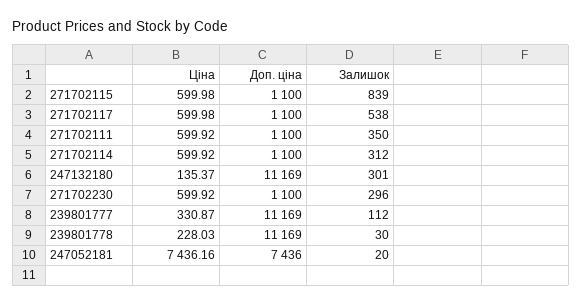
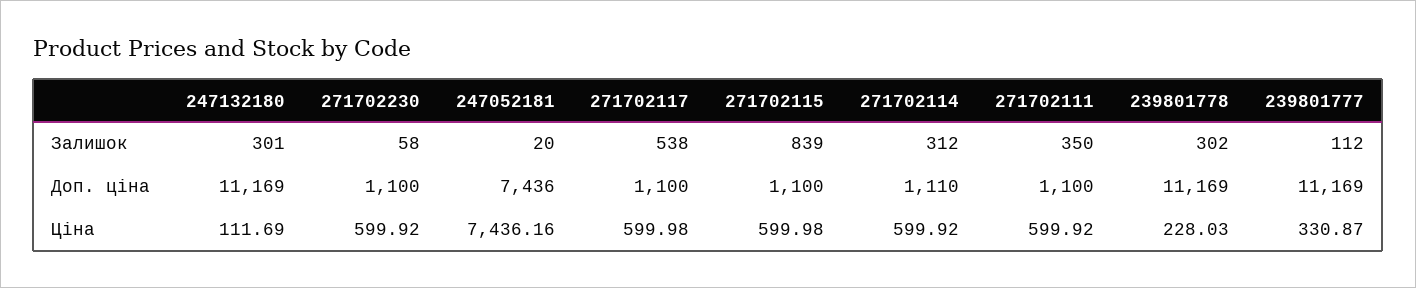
  {
    "Ціна": {
      "271702115": 599.98,
      "271702117": 599.98,
      "271702111": 599.92,
      "271702114": 599.92,
-     "247132180": 135.37,
+     "247132180": 111.69,
      "271702230": 599.92,
      "239801777": 330.87,
      "239801778": 228.03,
      "247052181": 7436.16
    },
    "Доп. ціна": {
      "271702115": 1100,
      "271702117": 1100,
      "271702111": 1100,
-     "271702114": 1100,
+     "271702114": 1110,
      "247132180": 11169,
      "271702230": 1100,
      "239801777": 11169,
      "239801778": 11169,
      "247052181": 7436
    },
    "Залишок": {
      "271702115": 839,
      "271702117": 538,
      "271702111": 350,
      "271702114": 312,
      "247132180": 301,
-     "271702230": 296,
+     "271702230": 58,
      "239801777": 112,
-     "239801778": 30,
+     "239801778": 302,
      "247052181": 20
    }
  }

